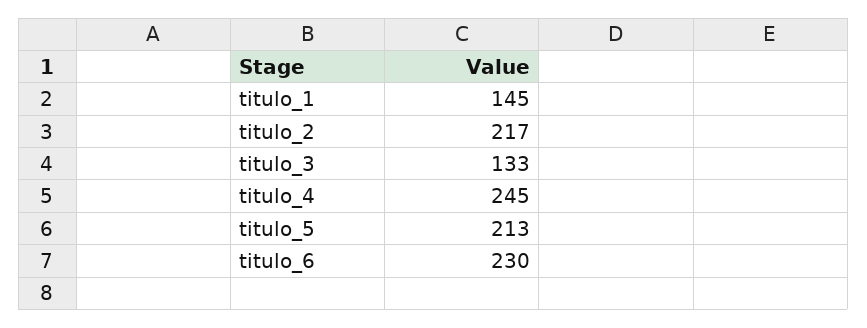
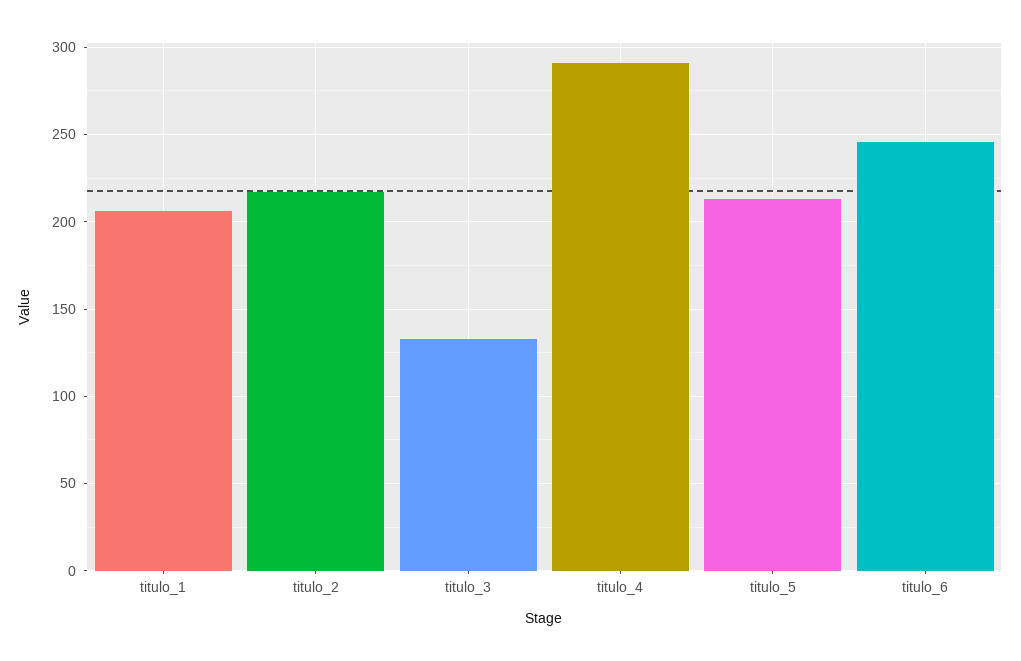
  {
-   "titulo_1": 145,
+   "titulo_1": 205,
    "titulo_2": 217,
    "titulo_3": 133,
-   "titulo_4": 245,
+   "titulo_4": 290,
    "titulo_5": 213,
-   "titulo_6": 230
+   "titulo_6": 245
  }

